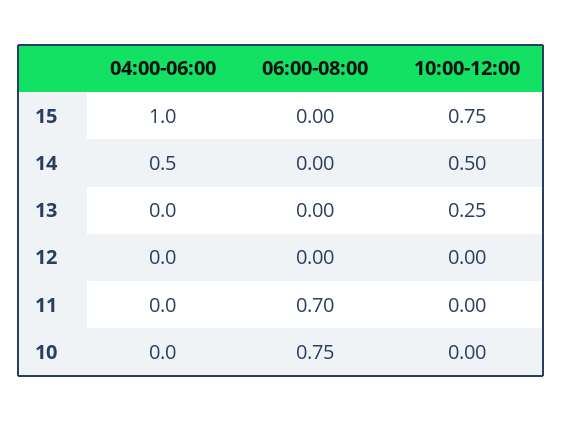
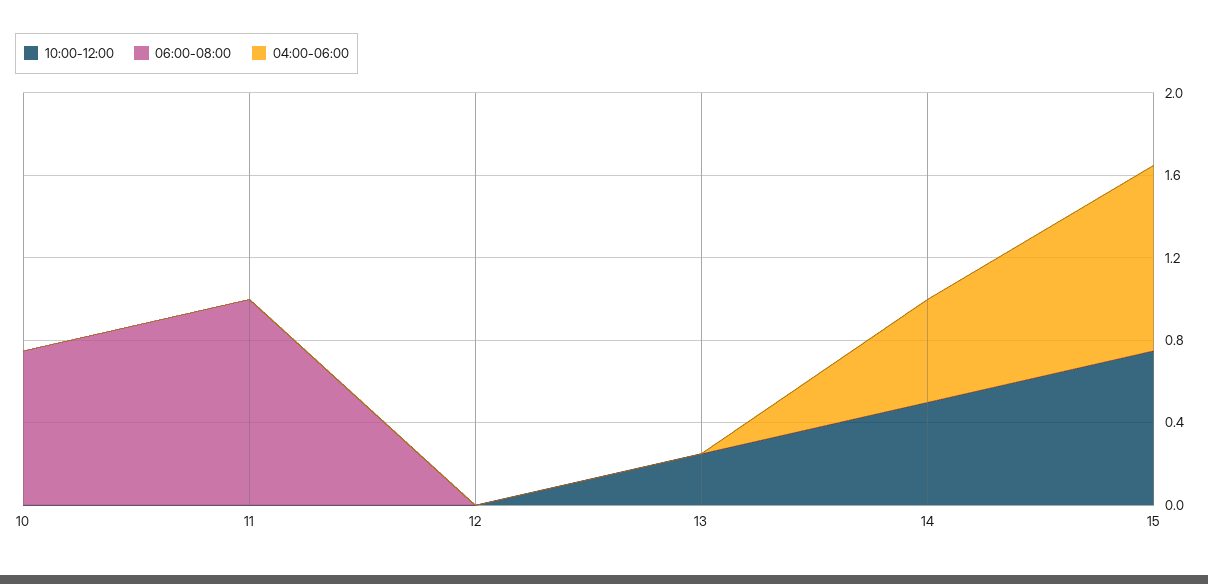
  {
    "04:00-06:00": {
-     "15": 1,
+     "15": 0.9,
      "14": 0.5,
      "13": 0,
      "12": 0,
      "11": 0,
      "10": 0
    },
    "06:00-08:00": {
      "15": 0,
      "14": 0,
      "13": 0,
      "12": 0,
-     "11": 0.7,
+     "11": 1,
      "10": 0.75
    },
    "10:00-12:00": {
      "15": 0.75,
      "14": 0.5,
      "13": 0.25,
      "12": 0,
      "11": 0,
      "10": 0
    }
  }

